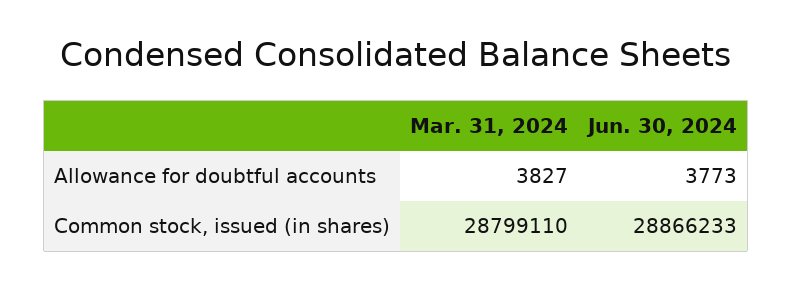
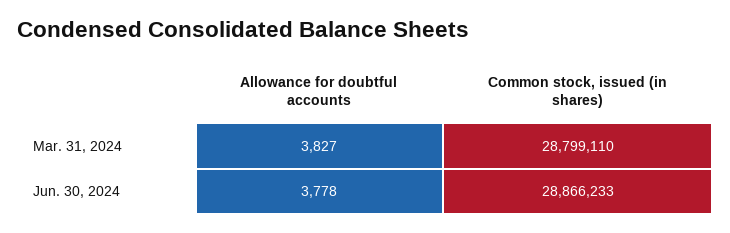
  {
    "Mar. 31, 2024": {
      "Allowance for doubtful accounts": 3827,
      "Common stock, issued (in shares)": 28799110
    },
    "Jun. 30, 2024": {
-     "Allowance for doubtful accounts": 3773,
+     "Allowance for doubtful accounts": 3778,
      "Common stock, issued (in shares)": 28866233
    }
  }

